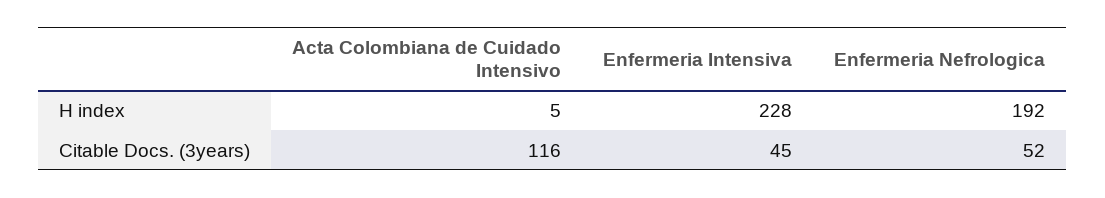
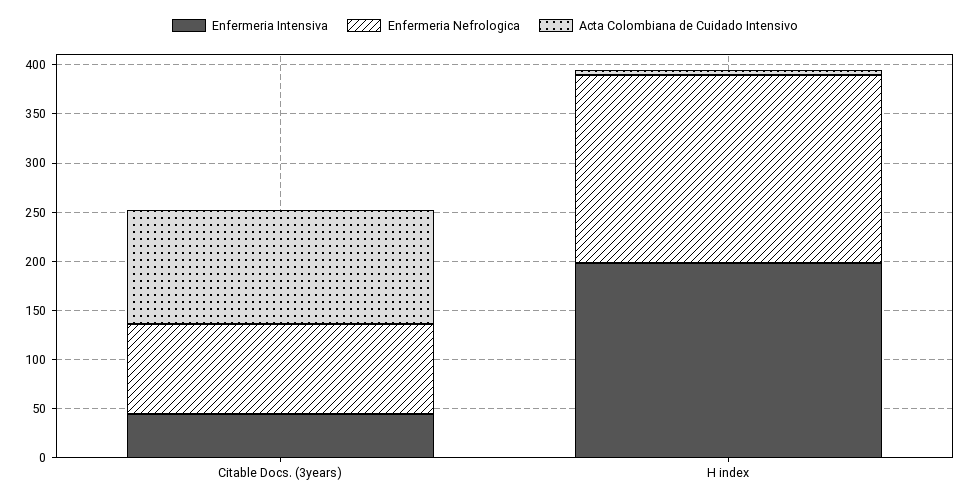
  {
    "Acta Colombiana de Cuidado Intensivo": {
      "H index": 5,
      "Citable Docs. (3years)": 116
    },
    "Enfermeria Intensiva": {
-     "H index": 228,
+     "H index": 200,
      "Citable Docs. (3years)": 45
    },
    "Enfermeria Nefrologica": {
      "H index": 192,
-     "Citable Docs. (3years)": 52
+     "Citable Docs. (3years)": 90
    }
  }

